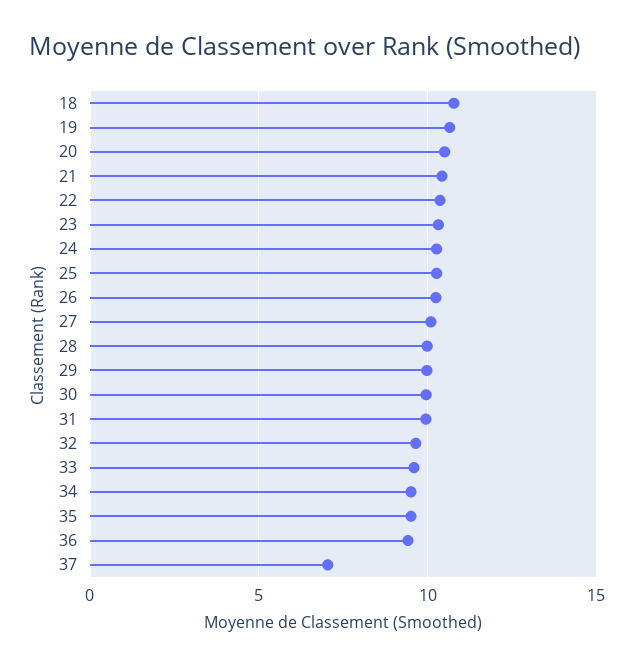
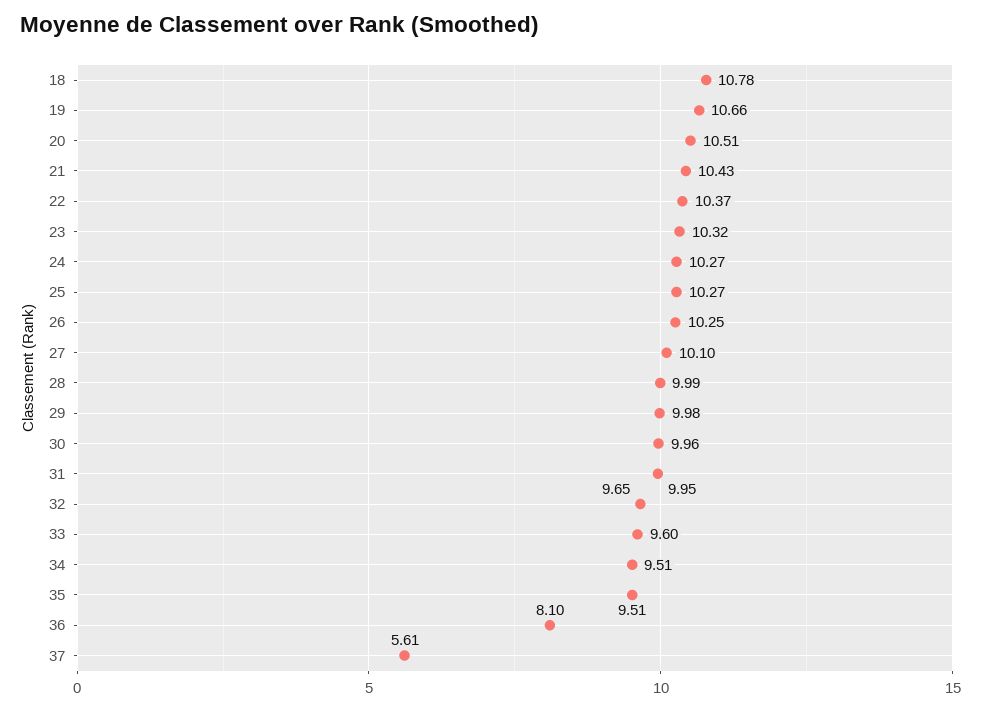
  {
    "18": 10.78,
    "19": 10.66,
    "20": 10.51,
    "21": 10.43,
    "22": 10.37,
    "23": 10.32,
    "24": 10.27,
    "25": 10.27,
    "26": 10.25,
    "27": 10.1,
    "28": 9.99,
    "29": 9.98,
    "30": 9.96,
    "31": 9.95,
    "32": 9.65,
    "33": 9.6,
    "34": 9.51,
    "35": 9.51,
-   "36": 9.5,
+   "36": 8.1,
-   "37": 7
+   "37": 5.61
  }

